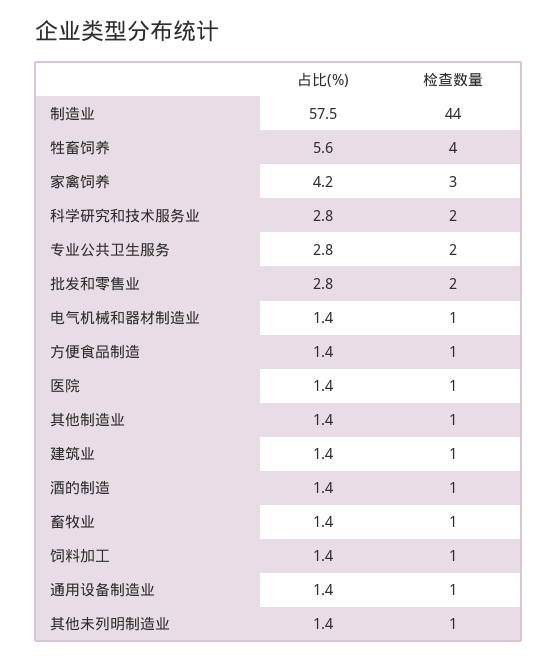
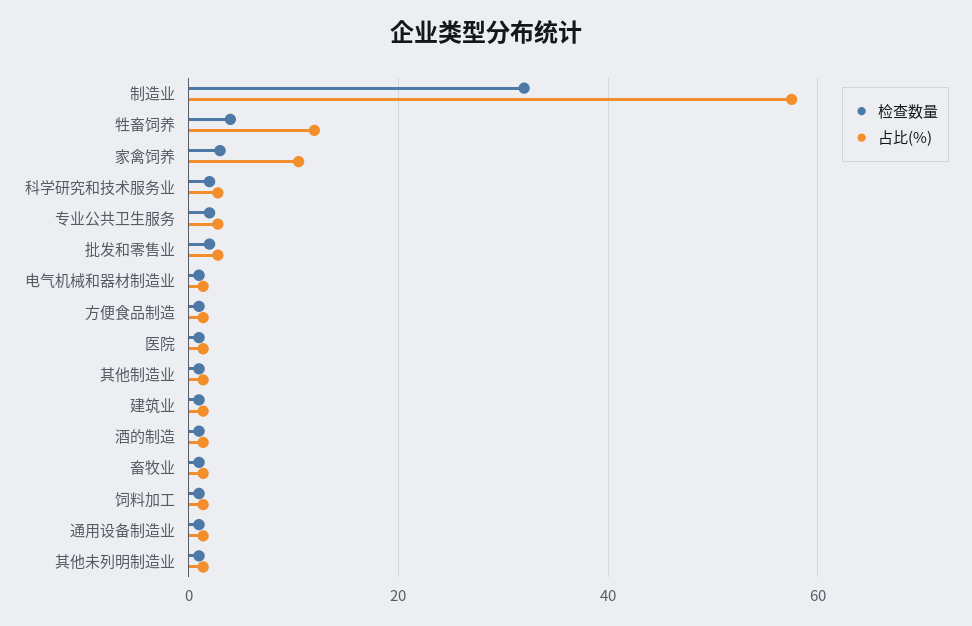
  {
    "占比(%)": {
      "制造业": 57.5,
-     "牲畜饲养": 5.6,
+     "牲畜饲养": 12,
-     "家禽饲养": 4.2,
+     "家禽饲养": 10,
      "科学研究和技术服务业": 2.8,
      "专业公共卫生服务": 2.8,
      "批发和零售业": 2.8,
      "电气机械和器材制造业": 1.4,
      "方便食品制造": 1.4,
      "医院": 1.4,
      "其他制造业": 1.4,
      "建筑业": 1.4,
      "酒的制造": 1.4,
      "畜牧业": 1.4,
      "饲料加工": 1.4,
      "通用设备制造业": 1.4,
      "其他未列明制造业": 1.4
    },
    "检查数量": {
-     "制造业": 44,
+     "制造业": 32,
      "牲畜饲养": 4,
      "家禽饲养": 3,
      "科学研究和技术服务业": 2,
      "专业公共卫生服务": 2,
      "批发和零售业": 2,
      "电气机械和器材制造业": 1,
      "方便食品制造": 1,
      "医院": 1,
      "其他制造业": 1,
      "建筑业": 1,
      "酒的制造": 1,
      "畜牧业": 1,
      "饲料加工": 1,
      "通用设备制造业": 1,
      "其他未列明制造业": 1
    }
  }

